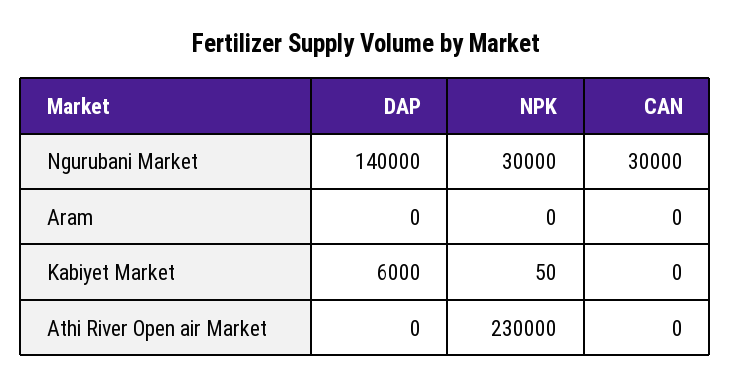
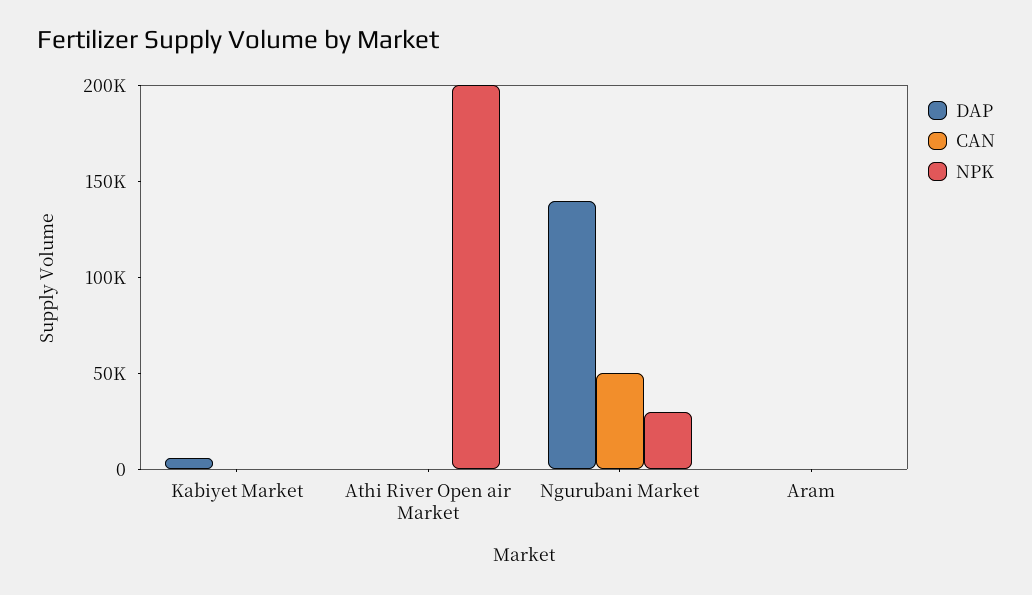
  {
    "DAP": {
      "Ngurubani Market": 140000,
      "Aram": 0,
      "Kabiyet Market": 6000,
      "Athi River Open air Market": 0
    },
    "NPK": {
      "Ngurubani Market": 30000,
      "Aram": 0,
      "Kabiyet Market": 50,
-     "Athi River Open air Market": 230000
+     "Athi River Open air Market": 200000
    },
    "CAN": {
-     "Ngurubani Market": 30000,
+     "Ngurubani Market": 50000,
      "Aram": 0,
      "Kabiyet Market": 0,
      "Athi River Open air Market": 0
    }
  }

